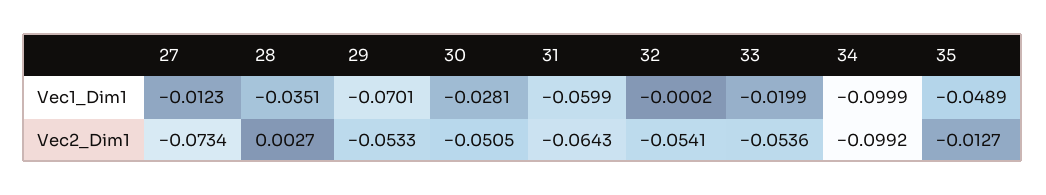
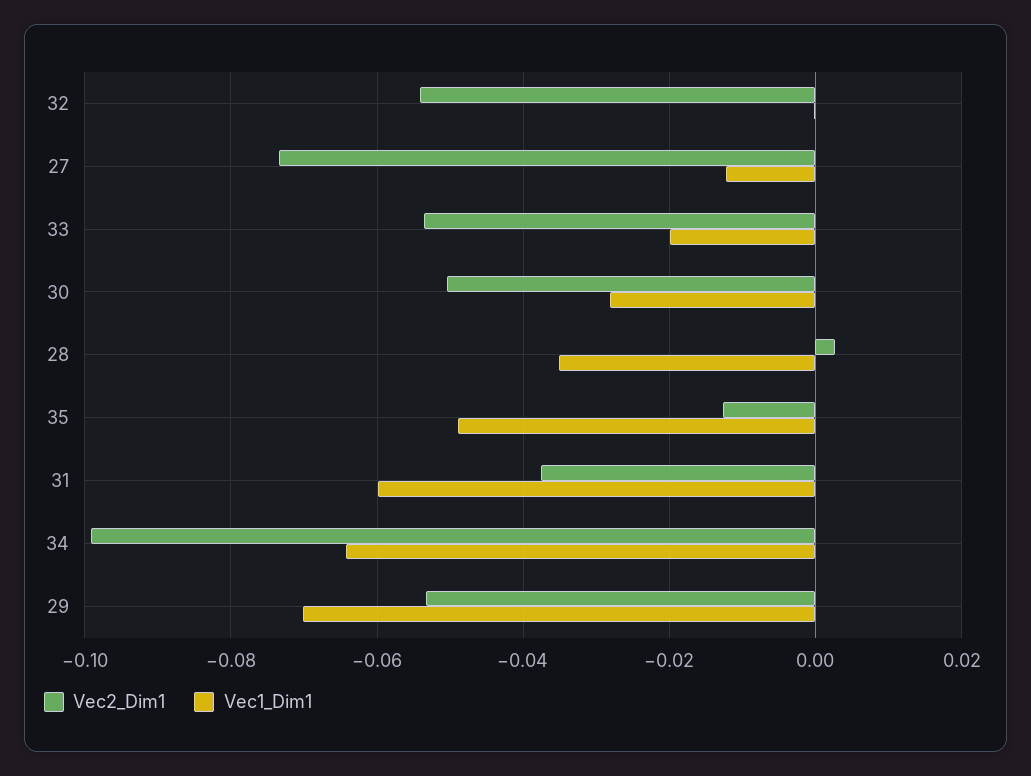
  {
    "Vec1_Dim1": {
      "27": -0.0123,
      "28": -0.0351,
      "29": -0.0701,
      "30": -0.0281,
      "31": -0.0599,
      "32": -0.0002,
      "33": -0.0199,
-     "34": -0.0999,
+     "34": -0.064,
      "35": -0.0489
    },
    "Vec2_Dim1": {
      "27": -0.0734,
      "28": 0.0027,
      "29": -0.0533,
      "30": -0.0505,
-     "31": -0.0643,
+     "31": -0.038,
      "32": -0.0541,
      "33": -0.0536,
      "34": -0.0992,
      "35": -0.0127
    }
  }

